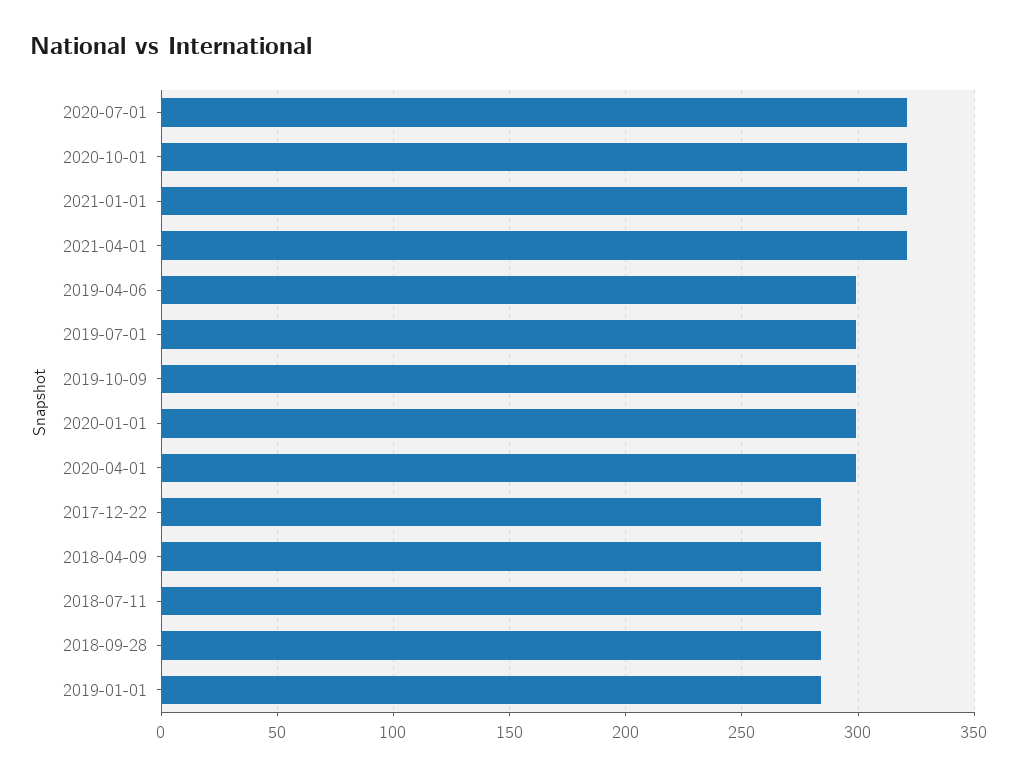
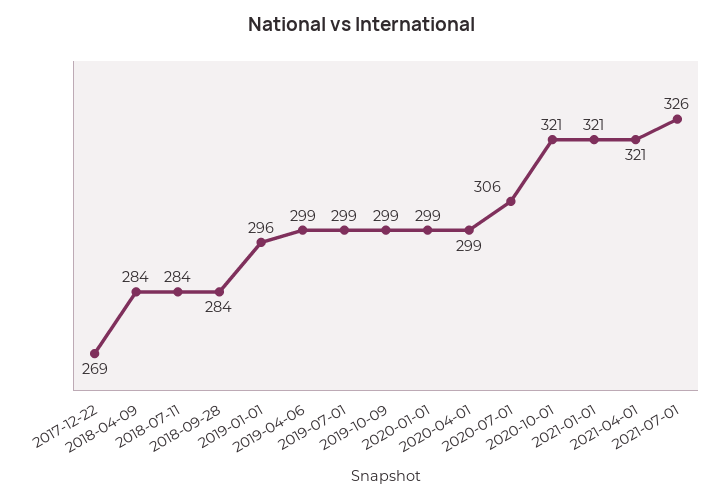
  {
-   "2020-07-01": 320,
+   "2020-07-01": 306,
    "2020-10-01": 321,
    "2021-01-01": 321,
    "2021-04-01": 321,
    "2019-04-06": 299,
    "2019-07-01": 299,
    "2019-10-09": 299,
    "2020-01-01": 299,
    "2020-04-01": 299,
-   "2017-12-22": 285,
+   "2017-12-22": 269,
    "2018-04-09": 284,
    "2018-07-11": 284,
    "2018-09-28": 284,
-   "2019-01-01": 285
+   "2019-01-01": 296,
+   "2021-07-01": 326
  }

